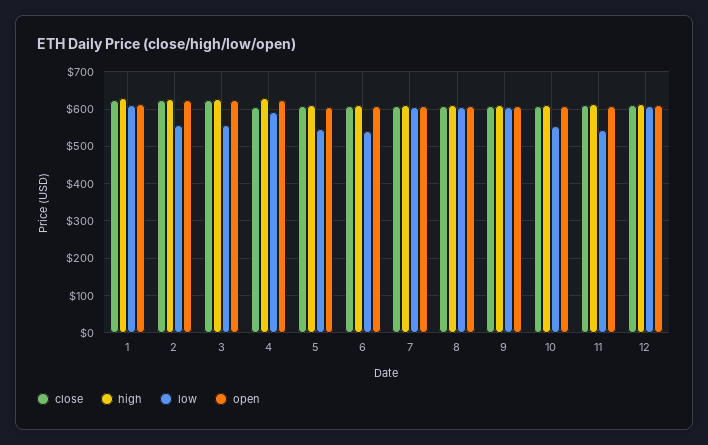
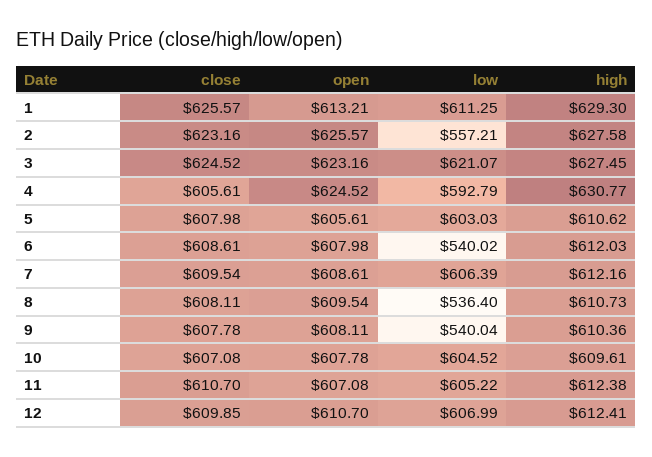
  {
    "close": {
      "1": 625.57,
      "2": 623.16,
      "3": 624.52,
      "4": 605.61,
      "5": 607.98,
      "6": 608.61,
      "7": 609.54,
      "8": 608.11,
      "9": 607.78,
      "10": 607.08,
      "11": 610.7,
      "12": 609.85
    },
    "high": {
      "1": 629.3,
      "2": 627.58,
      "3": 627.45,
      "4": 630.77,
      "5": 610.62,
      "6": 612.03,
      "7": 612.16,
      "8": 610.73,
      "9": 610.36,
      "10": 609.61,
      "11": 612.38,
      "12": 612.41
    },
    "low": {
      "1": 611.25,
      "2": 557.21,
-     "3": 560,
+     "3": 621.07,
      "4": 592.79,
-     "5": 540,
+     "5": 603.03,
      "6": 540.02,
      "7": 606.39,
-     "8": 600,
+     "8": 536.4,
-     "9": 600,
+     "9": 540.04,
-     "10": 560,
+     "10": 604.52,
-     "11": 540,
+     "11": 605.22,
      "12": 606.99
    },
    "open": {
      "1": 613.21,
      "2": 625.57,
      "3": 623.16,
      "4": 624.52,
      "5": 605.61,
      "6": 607.98,
      "7": 608.61,
      "8": 609.54,
      "9": 608.11,
      "10": 607.78,
      "11": 607.08,
      "12": 610.7
    }
  }

